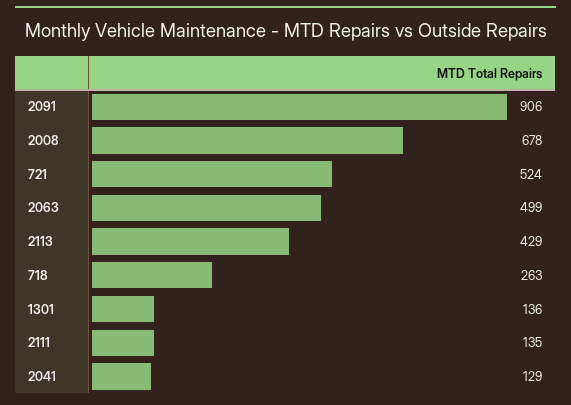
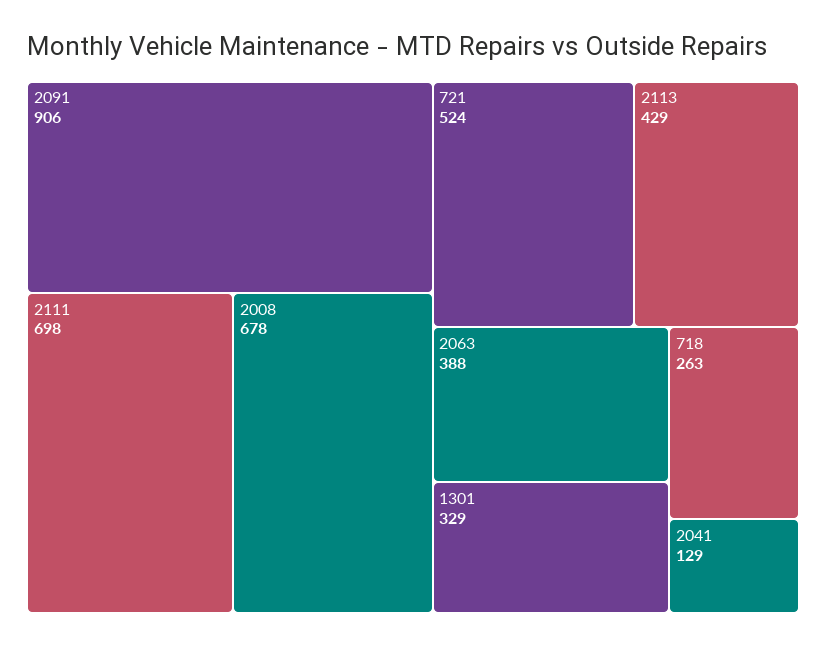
  {
    "2091": 906,
    "2008": 678,
    "721": 524,
-   "2063": 499,
+   "2063": 388,
    "2113": 429,
    "718": 263,
-   "1301": 136,
+   "1301": 329,
-   "2111": 135,
+   "2111": 698,
    "2041": 129
  }

